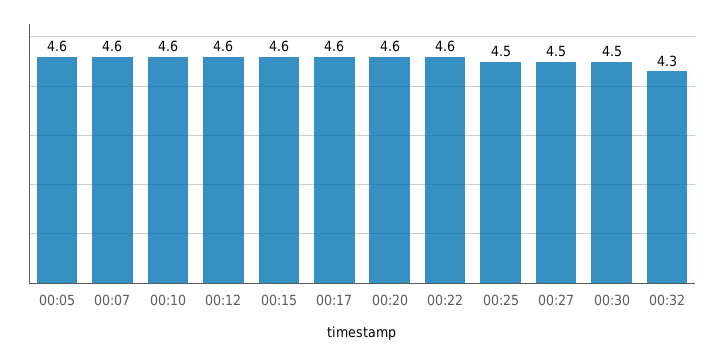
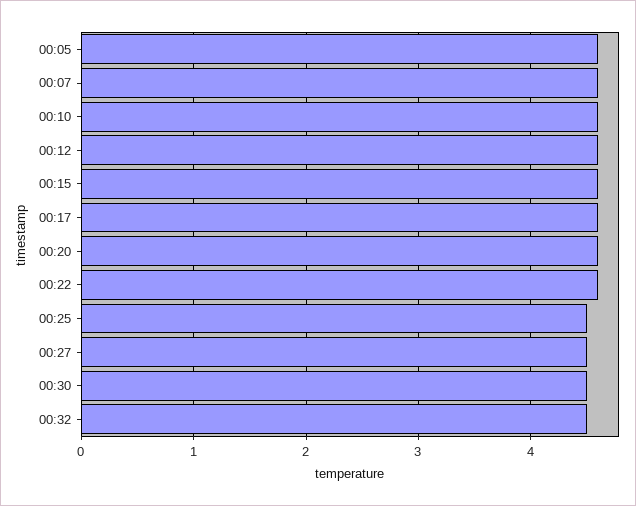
  {
    "00:05": 4.6,
    "00:07": 4.6,
    "00:10": 4.6,
    "00:12": 4.6,
    "00:15": 4.6,
    "00:17": 4.6,
    "00:20": 4.6,
    "00:22": 4.6,
    "00:25": 4.5,
    "00:27": 4.5,
    "00:30": 4.5,
-   "00:32": 4.3
+   "00:32": 4.5
  }

